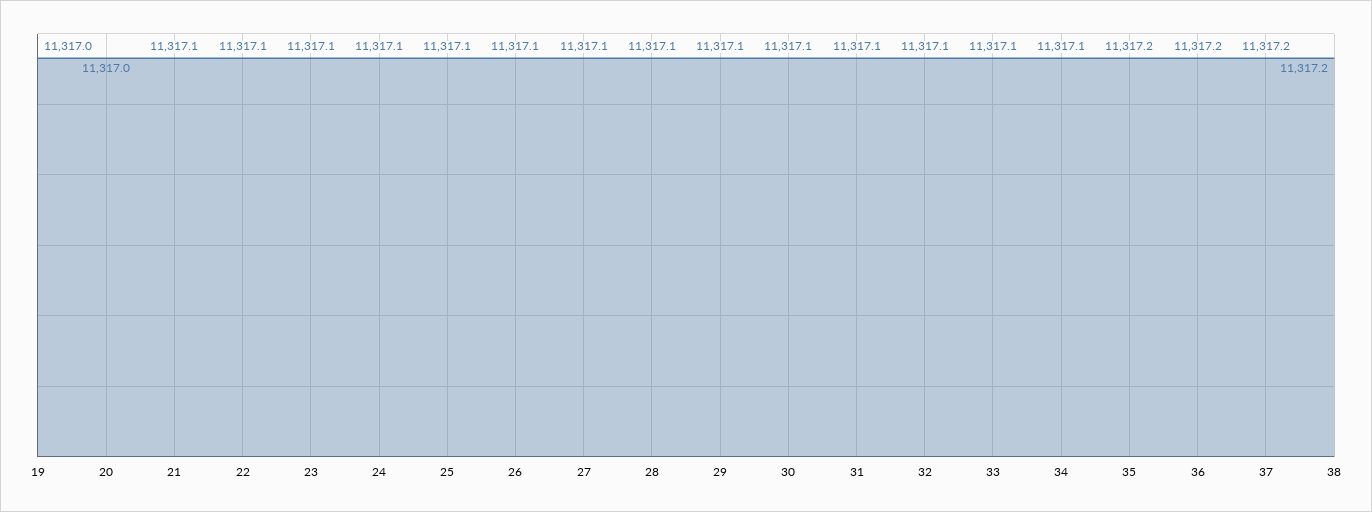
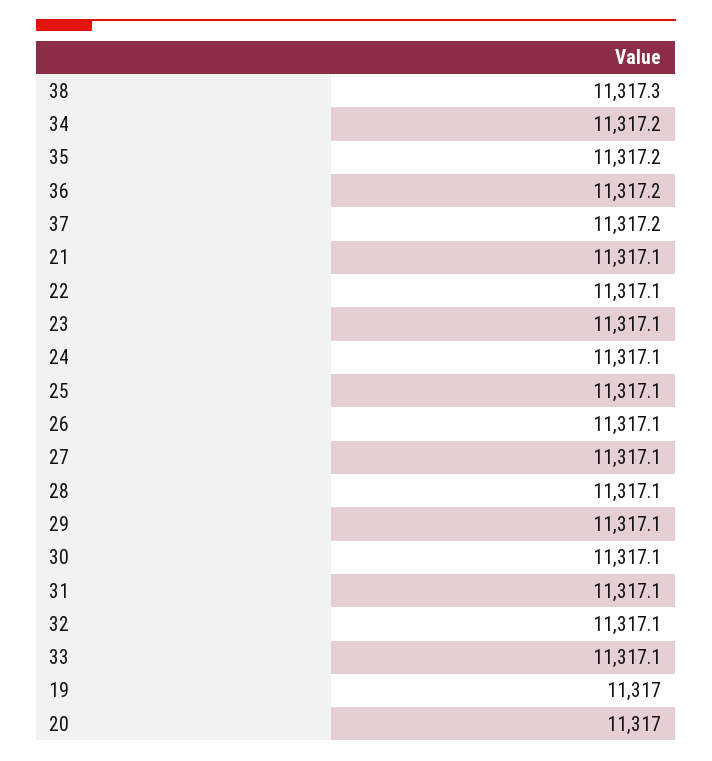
  {
    "19": 11317,
    "20": 11317,
    "21": 11317.1,
    "22": 11317.1,
    "23": 11317.1,
    "24": 11317.1,
    "25": 11317.1,
    "26": 11317.1,
    "27": 11317.1,
    "28": 11317.1,
    "29": 11317.1,
    "30": 11317.1,
    "31": 11317.1,
    "32": 11317.1,
    "33": 11317.1,
-   "34": 11317.1,
+   "34": 11317.2,
    "35": 11317.2,
    "36": 11317.2,
    "37": 11317.2,
-   "38": 11317.2
+   "38": 11317.3
  }

